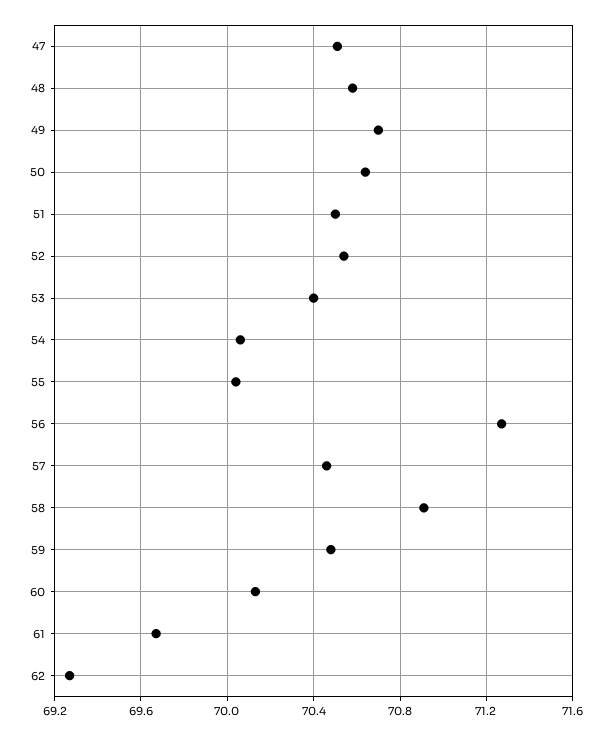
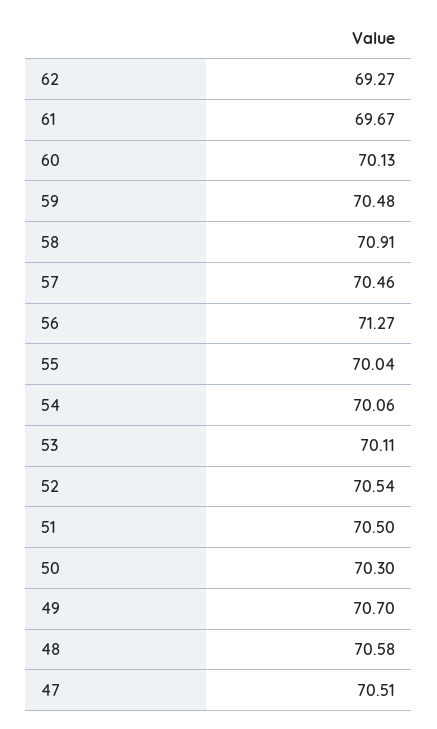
  {
    "47": 70.51,
    "48": 70.58,
    "49": 70.7,
-   "50": 70.65,
+   "50": 70.3,
    "51": 70.5,
    "52": 70.54,
-   "53": 70.4,
+   "53": 70.11,
    "54": 70.06,
    "55": 70.04,
    "56": 71.27,
    "57": 70.46,
    "58": 70.91,
    "59": 70.48,
    "60": 70.13,
    "61": 69.67,
    "62": 69.27
  }

